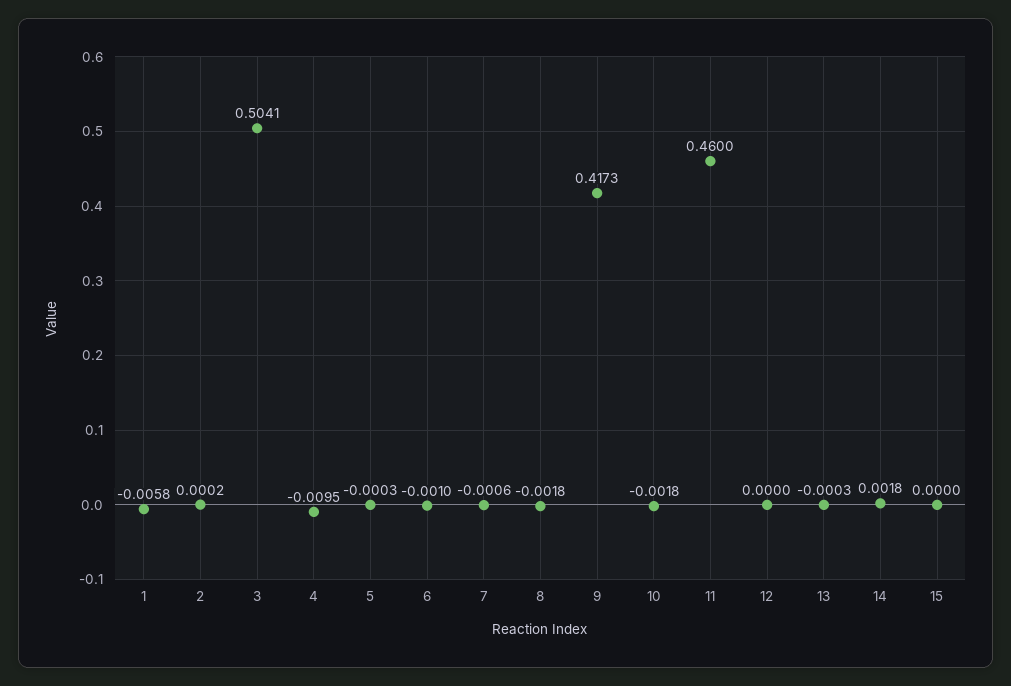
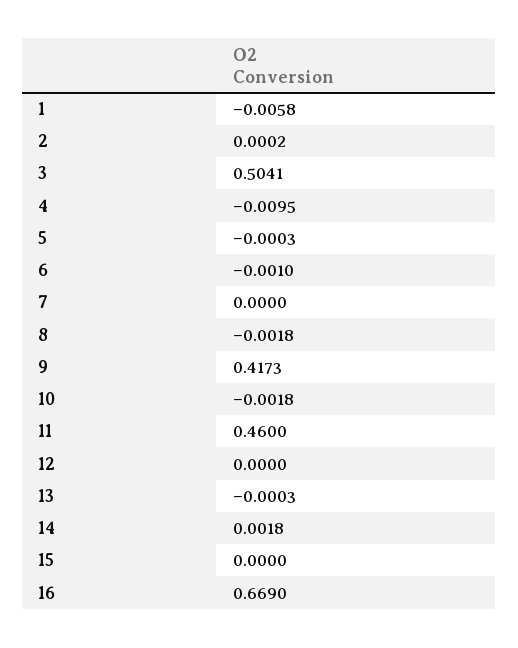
  {
    "1": -0.0058,
    "2": 0.0002,
    "3": 0.5041,
    "4": -0.0095,
    "5": -0.0003,
    "6": -0.001,
-   "7": -0.0006,
+   "7": 0,
    "8": -0.0018,
    "9": 0.4173,
    "10": -0.0018,
    "11": 0.46,
    "12": 0,
    "13": -0.0003,
    "14": 0.0018,
-   "15": 0
+   "15": 0,
+   "16": 0.669
  }

